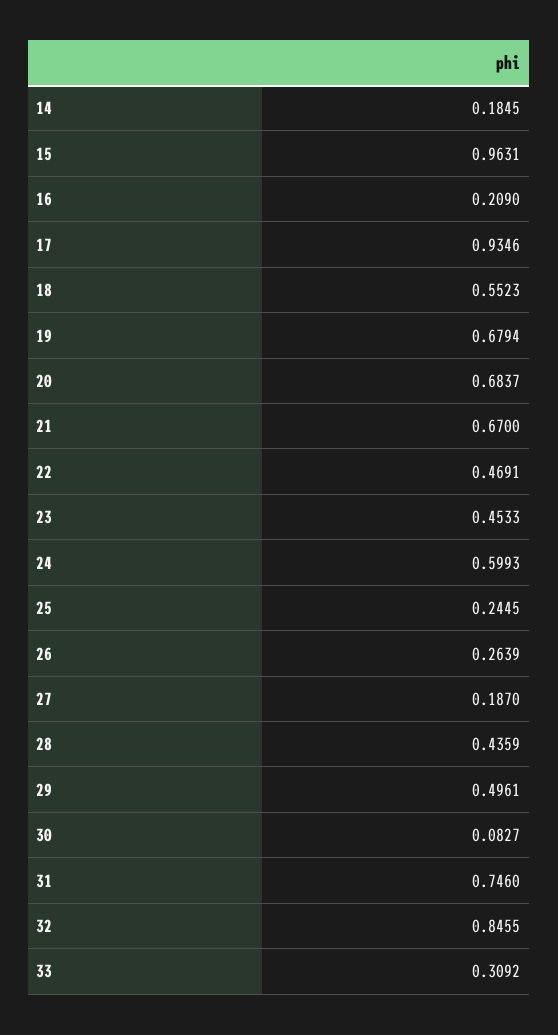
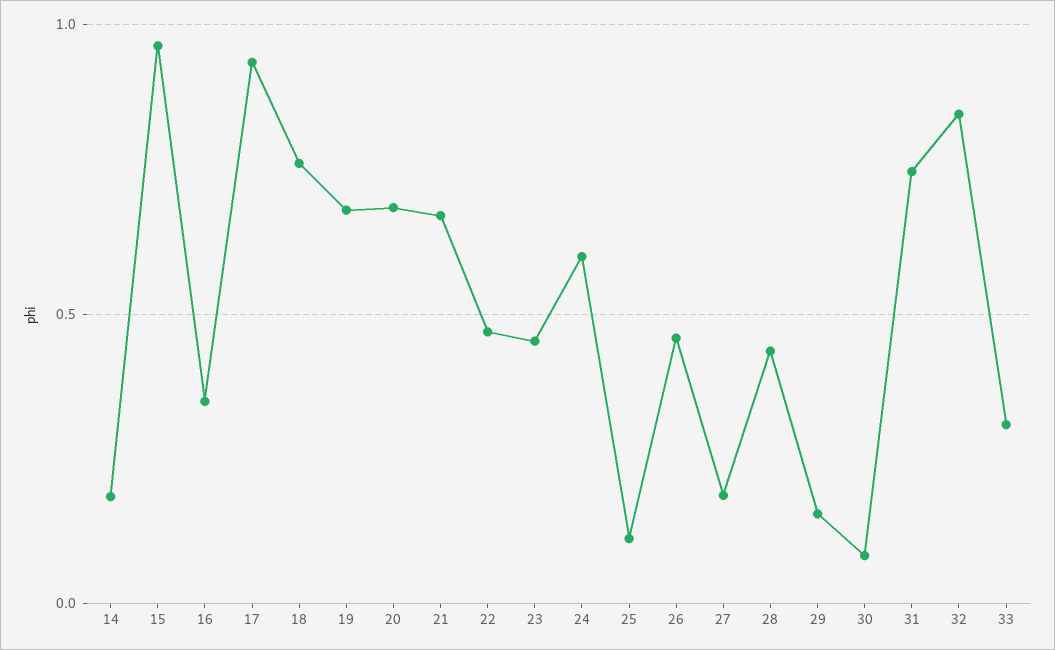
  {
    "14": 0.1845,
    "15": 0.9631,
-   "16": 0.209,
+   "16": 0.35,
    "17": 0.9346,
-   "18": 0.5523,
+   "18": 0.75,
    "19": 0.6794,
    "20": 0.6837,
    "21": 0.67,
    "22": 0.4691,
    "23": 0.4533,
    "24": 0.5993,
-   "25": 0.2445,
+   "25": 0.1,
-   "26": 0.2639,
+   "26": 0.45,
    "27": 0.187,
    "28": 0.4359,
-   "29": 0.4961,
+   "29": 0.15,
    "30": 0.0827,
    "31": 0.746,
    "32": 0.8455,
    "33": 0.3092
  }

